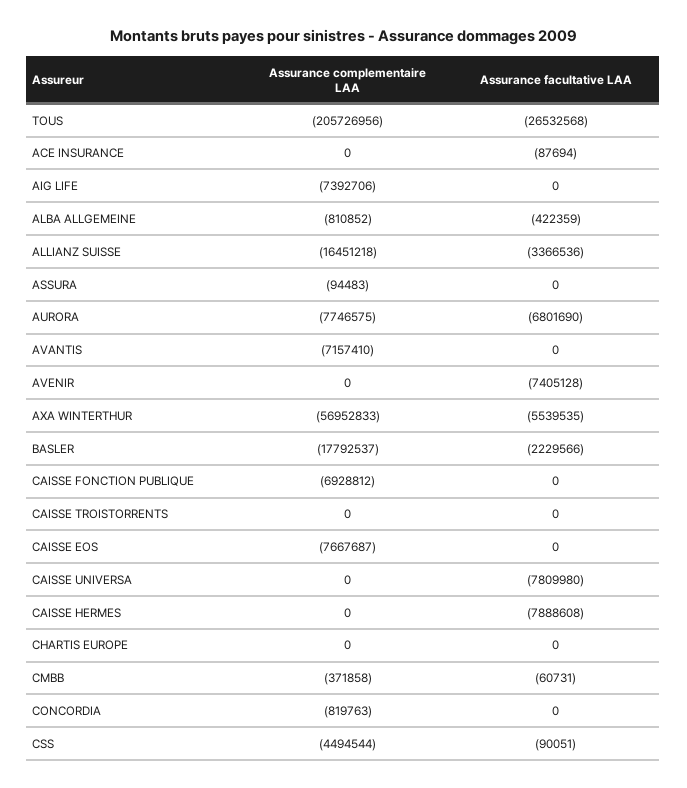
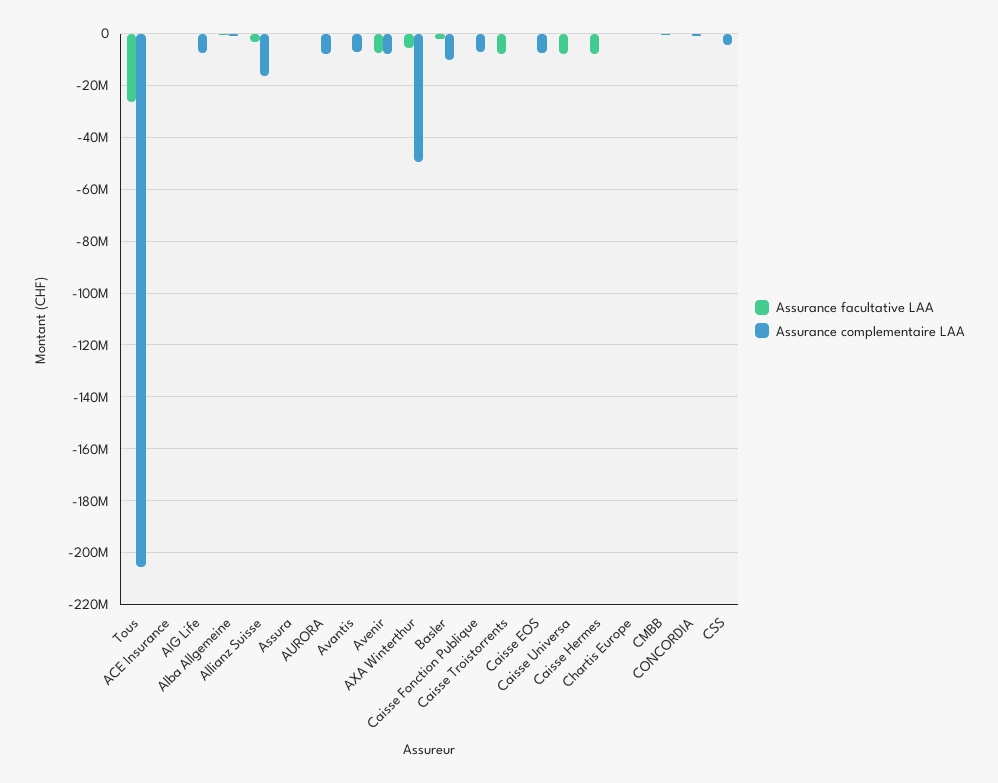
  {
    "Assurance complementaire LAA": {
      "TOUS": -205726956,
      "ACE INSURANCE": 0,
      "AIG LIFE": -7392706,
      "ALBA ALLGEMEINE": -810852,
      "ALLIANZ SUISSE": -16451218,
      "ASSURA": -94483,
      "AURORA": -7746575,
      "AVANTIS": -7157410,
-     "AVENIR": 0,
+     "AVENIR": -7500000,
-     "AXA WINTERTHUR": -56952833,
+     "AXA WINTERTHUR": -50000000,
-     "BASLER": -17792537,
+     "BASLER": -10000000,
      "CAISSE FONCTION PUBLIQUE": -6928812,
      "CAISSE TROISTORRENTS": 0,
      "CAISSE EOS": -7667687,
      "CAISSE UNIVERSA": 0,
      "CAISSE HERMES": 0,
      "CHARTIS EUROPE": 0,
      "CMBB": -371858,
      "CONCORDIA": -819763,
      "CSS": -4494544
    },
    "Assurance facultative LAA": {
      "TOUS": -26532568,
      "ACE INSURANCE": -87694,
      "AIG LIFE": 0,
      "ALBA ALLGEMEINE": -422359,
      "ALLIANZ SUISSE": -3366536,
      "ASSURA": 0,
-     "AURORA": -6801690,
+     "AURORA": 0,
      "AVANTIS": 0,
      "AVENIR": -7405128,
      "AXA WINTERTHUR": -5539535,
      "BASLER": -2229566,
      "CAISSE FONCTION PUBLIQUE": 0,
-     "CAISSE TROISTORRENTS": 0,
+     "CAISSE TROISTORRENTS": -7500000,
      "CAISSE EOS": 0,
      "CAISSE UNIVERSA": -7809980,
      "CAISSE HERMES": -7888608,
      "CHARTIS EUROPE": 0,
      "CMBB": -60731,
      "CONCORDIA": 0,
      "CSS": -90051
    }
  }

